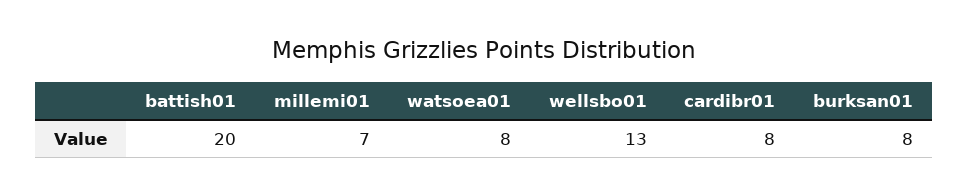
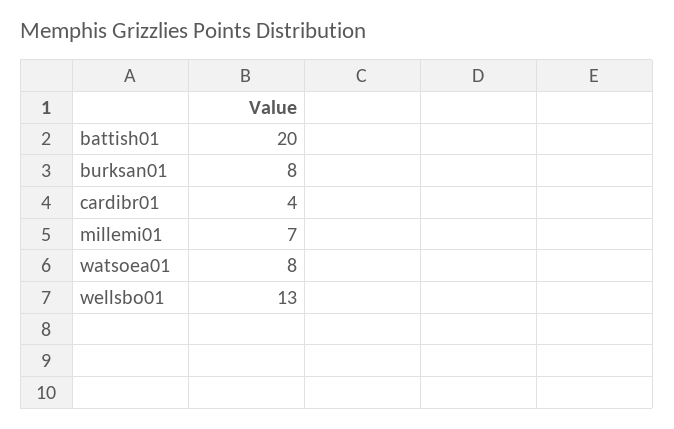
  {
    "battish01": 20,
    "millemi01": 7,
    "watsoea01": 8,
    "wellsbo01": 13,
-   "cardibr01": 8,
+   "cardibr01": 4,
    "burksan01": 8
  }

